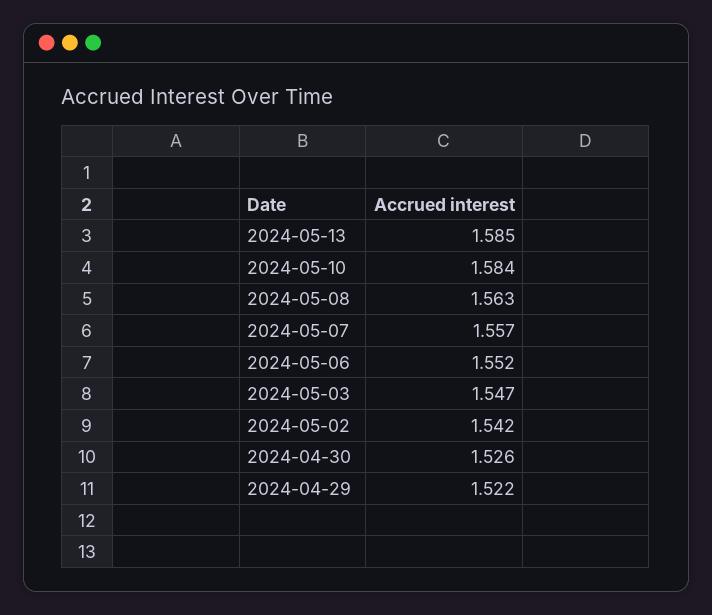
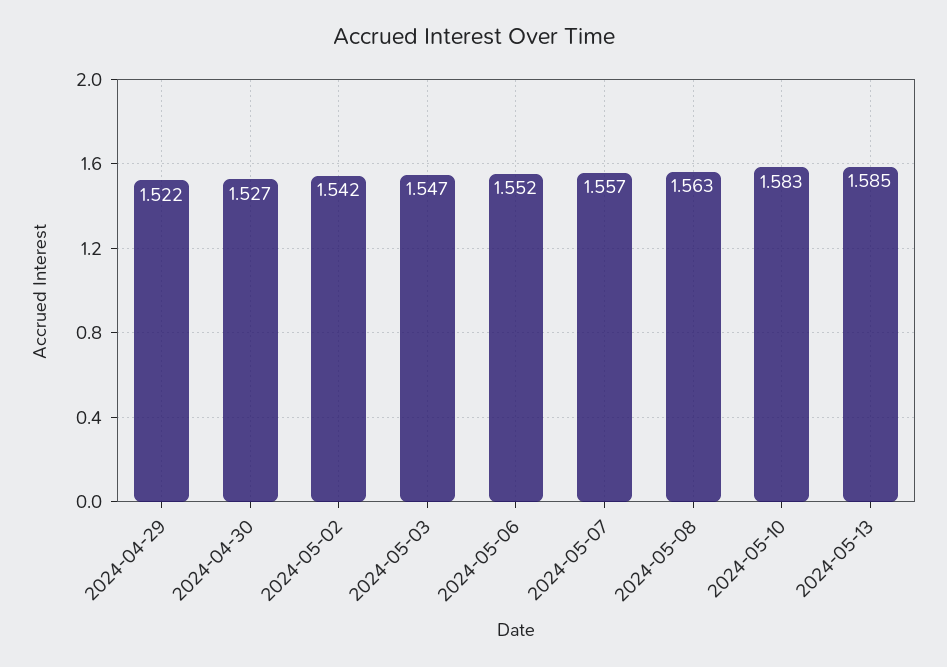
  {
    "2024-05-13": 1.585,
-   "2024-05-10": 1.584,
+   "2024-05-10": 1.583,
    "2024-05-08": 1.563,
    "2024-05-07": 1.557,
    "2024-05-06": 1.552,
    "2024-05-03": 1.547,
    "2024-05-02": 1.542,
-   "2024-04-30": 1.526,
+   "2024-04-30": 1.527,
    "2024-04-29": 1.522
  }

